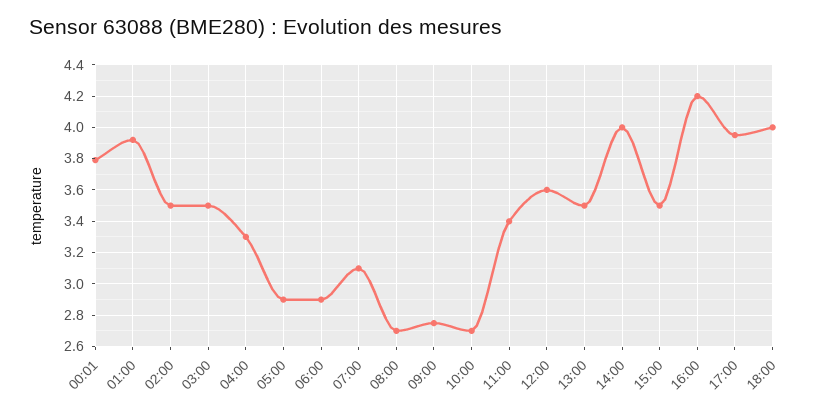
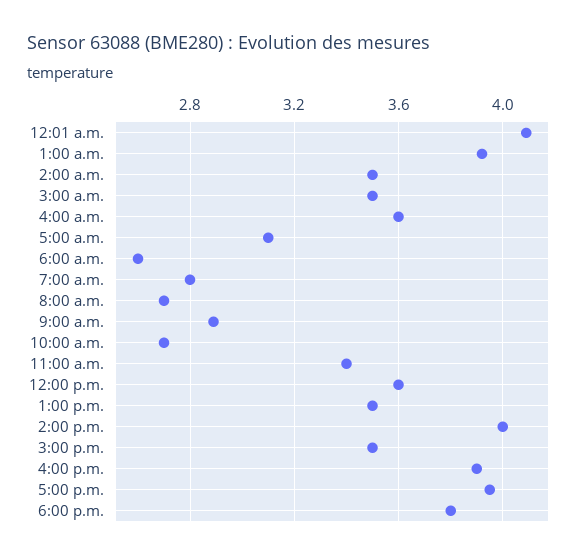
  {
-   "00:01": 3.8,
+   "00:01": 4.1,
    "01:00": 3.9,
    "02:00": 3.5,
    "03:00": 3.5,
-   "04:00": 3.3,
+   "04:00": 3.6,
-   "05:00": 2.9,
+   "05:00": 3.1,
-   "06:00": 2.9,
+   "06:00": 2.6,
-   "07:00": 3.1,
+   "07:00": 2.8,
    "08:00": 2.7,
-   "09:00": 2.75,
+   "09:00": 2.9,
    "10:00": 2.7,
    "11:00": 3.4,
    "12:00": 3.6,
    "13:00": 3.5,
    "14:00": 4,
    "15:00": 3.5,
-   "16:00": 4.2,
+   "16:00": 3.9,
    "17:00": 3.95,
-   "18:00": 4
+   "18:00": 3.8
  }

